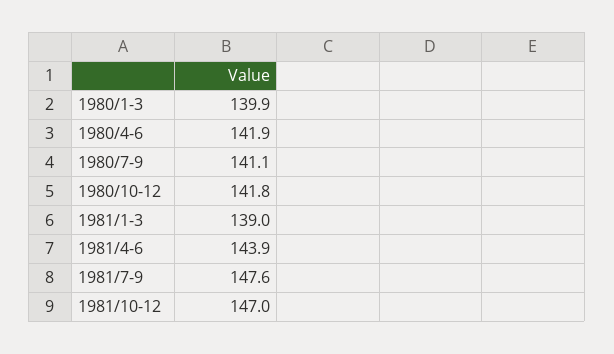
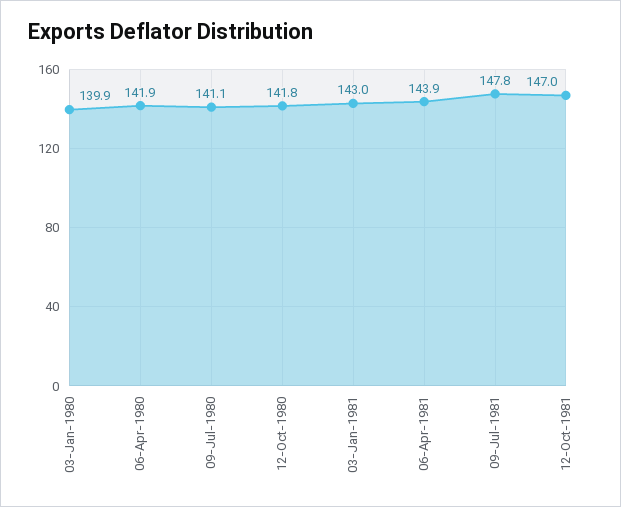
  {
    "1980/1-3": 139.9,
    "1980/4-6": 141.9,
    "1980/7-9": 141.1,
    "1980/10-12": 141.8,
-   "1981/1-3": 139,
+   "1981/1-3": 143,
    "1981/4-6": 143.9,
-   "1981/7-9": 147.6,
+   "1981/7-9": 147.8,
    "1981/10-12": 147
  }

